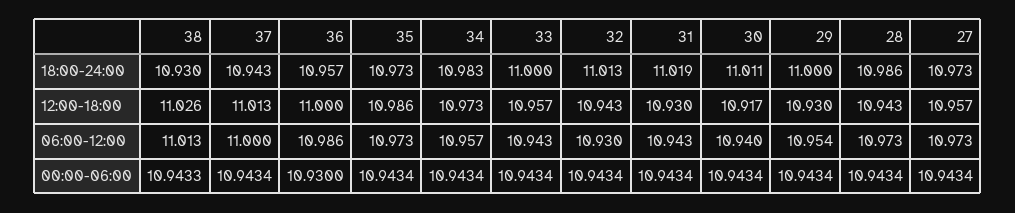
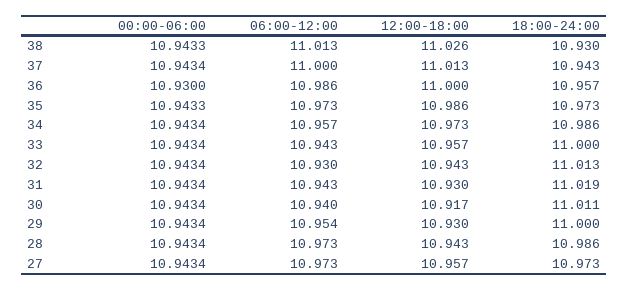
  {
    "38": {
      "18:00-24:00": 10.93,
      "12:00-18:00": 11.026,
      "06:00-12:00": 11.013,
      "00:00-06:00": 10.9433
    },
    "37": {
      "18:00-24:00": 10.943,
      "12:00-18:00": 11.013,
      "06:00-12:00": 11,
      "00:00-06:00": 10.9434
    },
    "36": {
      "18:00-24:00": 10.957,
      "12:00-18:00": 11,
      "06:00-12:00": 10.986,
      "00:00-06:00": 10.93
    },
    "35": {
      "18:00-24:00": 10.973,
      "12:00-18:00": 10.986,
      "06:00-12:00": 10.973,
-     "00:00-06:00": 10.9434
+     "00:00-06:00": 10.9433
    },
    "34": {
-     "18:00-24:00": 10.983,
+     "18:00-24:00": 10.986,
      "12:00-18:00": 10.973,
      "06:00-12:00": 10.957,
      "00:00-06:00": 10.9434
    },
    "33": {
      "18:00-24:00": 11,
      "12:00-18:00": 10.957,
      "06:00-12:00": 10.943,
      "00:00-06:00": 10.9434
    },
    "32": {
      "18:00-24:00": 11.013,
      "12:00-18:00": 10.943,
      "06:00-12:00": 10.93,
      "00:00-06:00": 10.9434
    },
    "31": {
      "18:00-24:00": 11.019,
      "12:00-18:00": 10.93,
      "06:00-12:00": 10.943,
      "00:00-06:00": 10.9434
    },
    "30": {
      "18:00-24:00": 11.011,
      "12:00-18:00": 10.917,
      "06:00-12:00": 10.94,
      "00:00-06:00": 10.9434
    },
    "29": {
      "18:00-24:00": 11,
      "12:00-18:00": 10.93,
      "06:00-12:00": 10.954,
      "00:00-06:00": 10.9434
    },
    "28": {
      "18:00-24:00": 10.986,
      "12:00-18:00": 10.943,
      "06:00-12:00": 10.973,
      "00:00-06:00": 10.9434
    },
    "27": {
      "18:00-24:00": 10.973,
      "12:00-18:00": 10.957,
      "06:00-12:00": 10.973,
      "00:00-06:00": 10.9434
    }
  }

